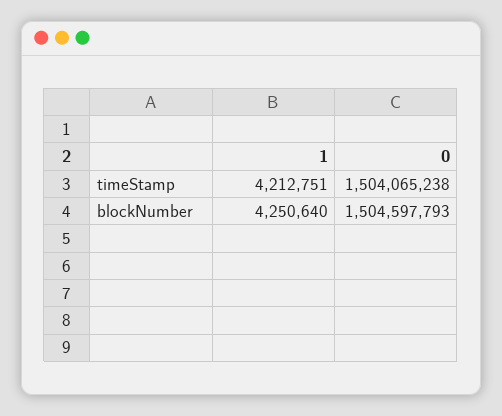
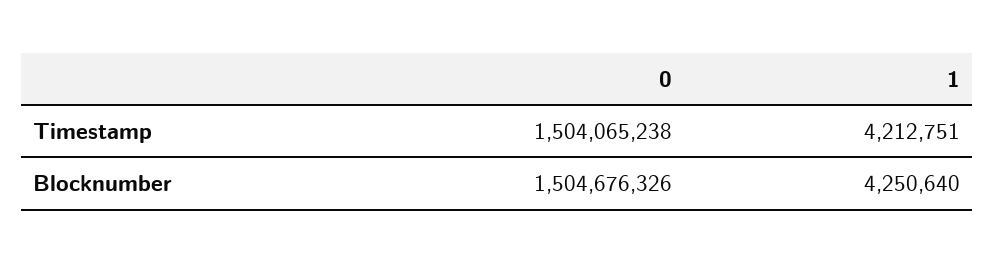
  {
    "1": {
      "timeStamp": 4212751,
      "blockNumber": 4250640
    },
    "0": {
      "timeStamp": 1504065238,
-     "blockNumber": 1504597793
+     "blockNumber": 1504676326
    }
  }

